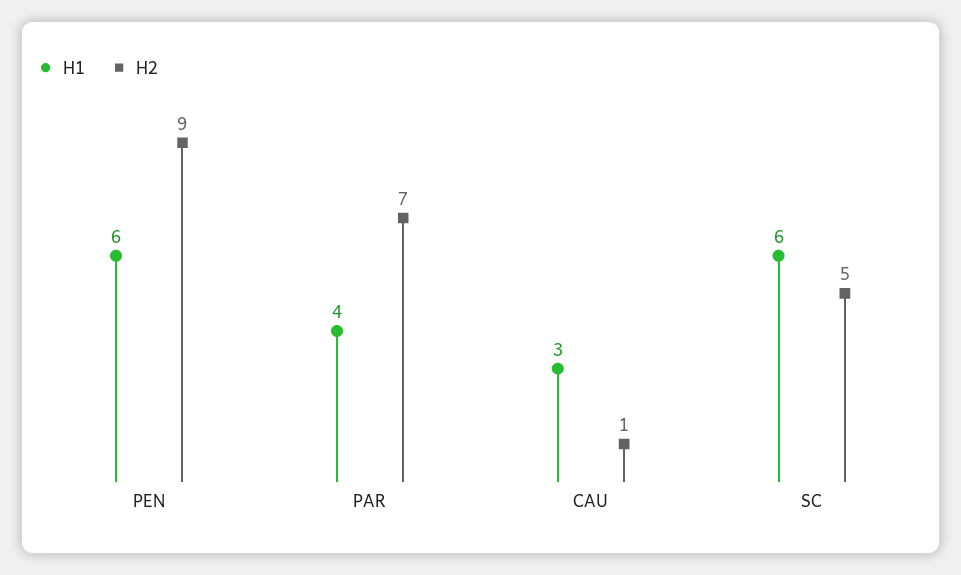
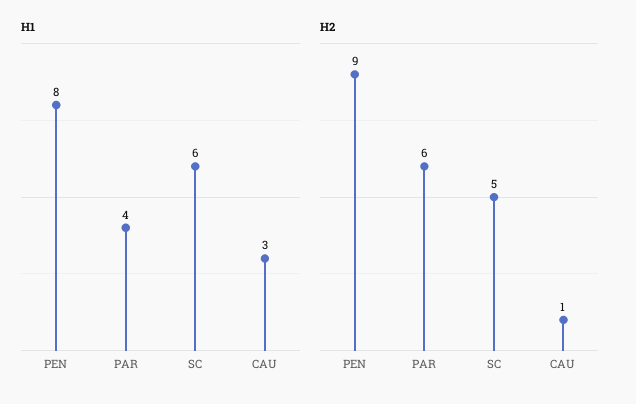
  {
    "H1": {
-     "PEN": 6,
+     "PEN": 8,
      "PAR": 4,
      "CAU": 3,
      "SC": 6
    },
    "H2": {
      "PEN": 9,
-     "PAR": 7,
+     "PAR": 6,
      "CAU": 1,
      "SC": 5
    }
  }

